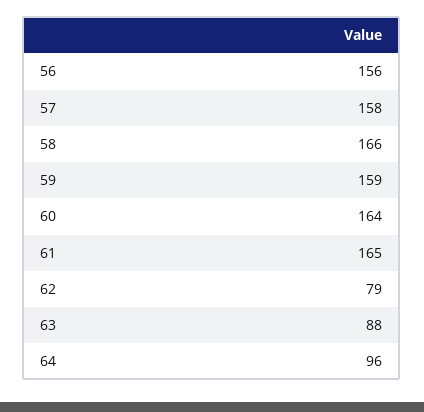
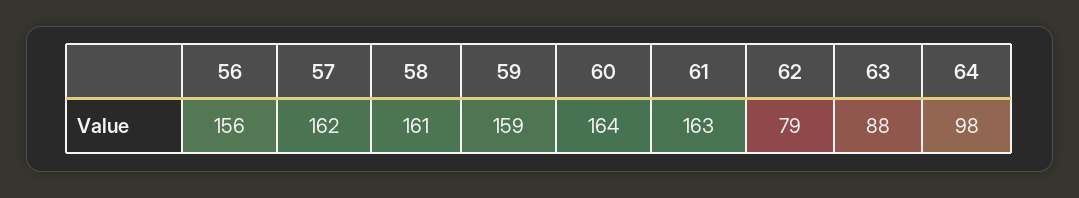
  {
    "56": 156,
-   "57": 158,
+   "57": 162,
-   "58": 166,
+   "58": 161,
    "59": 159,
    "60": 164,
-   "61": 165,
+   "61": 163,
    "62": 79,
    "63": 88,
-   "64": 96
+   "64": 98
  }

